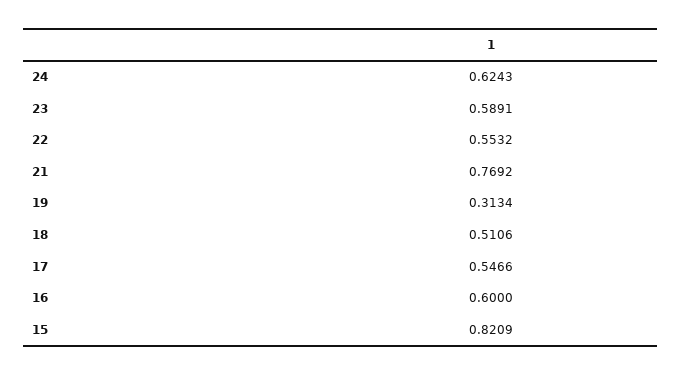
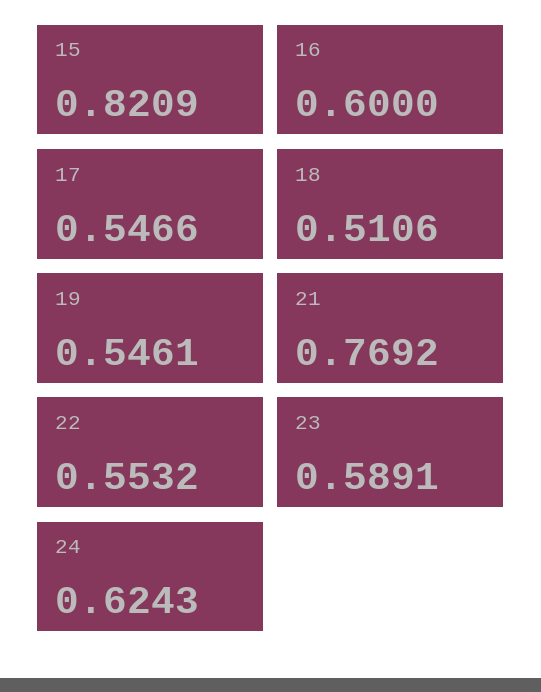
  {
    "24": 0.6243,
    "23": 0.5891,
    "22": 0.5532,
    "21": 0.7692,
-   "19": 0.3134,
+   "19": 0.5461,
    "18": 0.5106,
    "17": 0.5466,
    "16": 0.6,
    "15": 0.8209
  }

